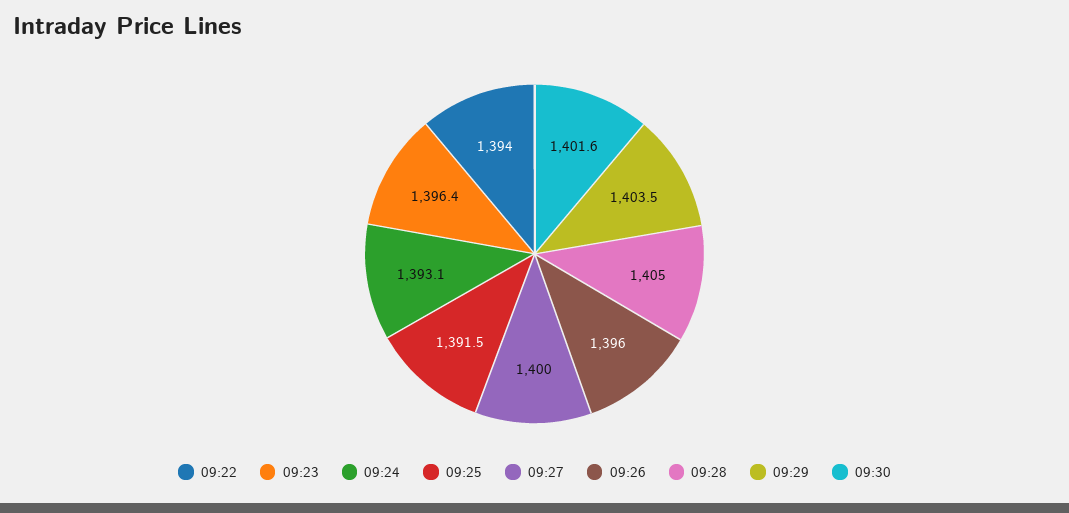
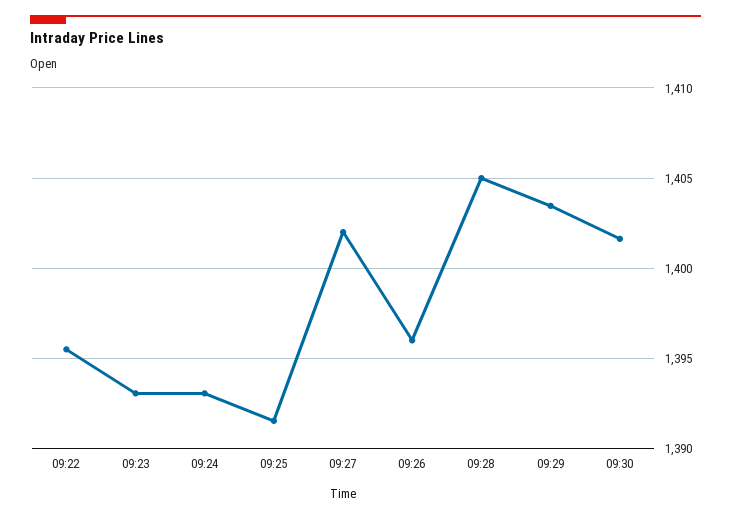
  {
-   "09:22": 1394,
+   "09:22": 1395.5,
-   "09:23": 1396.4,
+   "09:23": 1393,
    "09:24": 1393.1,
    "09:25": 1391.5,
-   "09:27": 1400,
+   "09:27": 1402,
    "09:26": 1396,
    "09:28": 1405,
    "09:29": 1403.5,
    "09:30": 1401.6
  }

